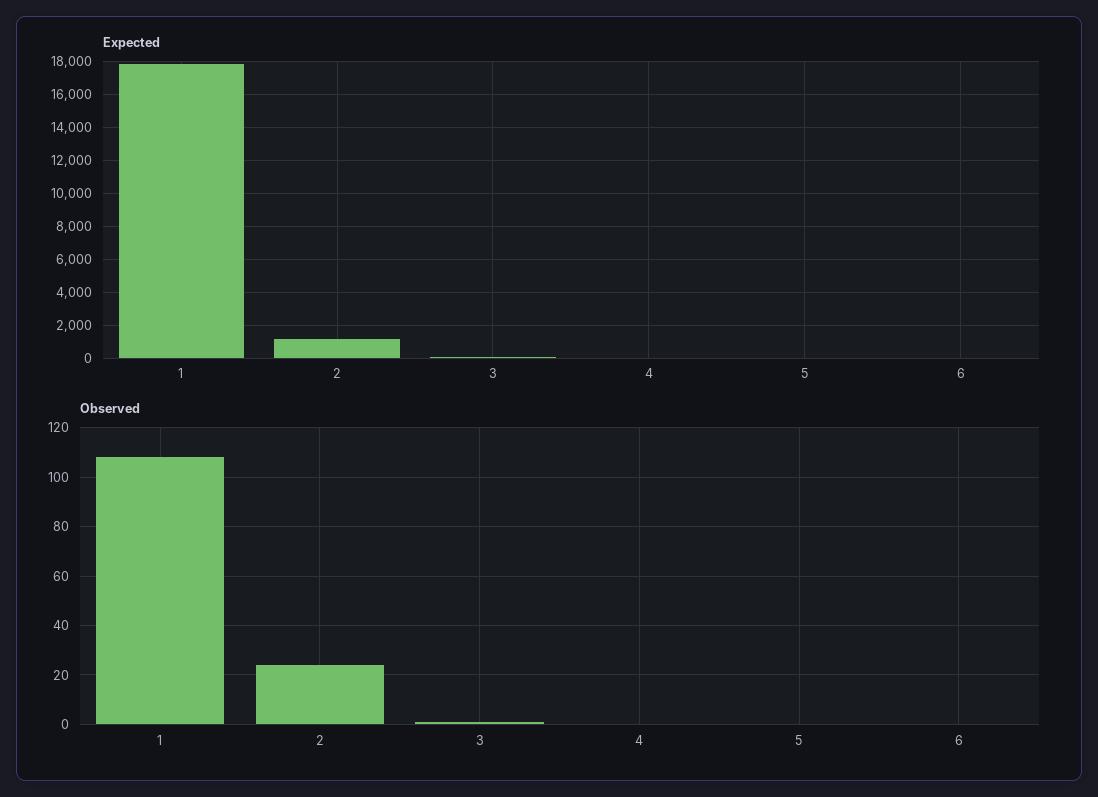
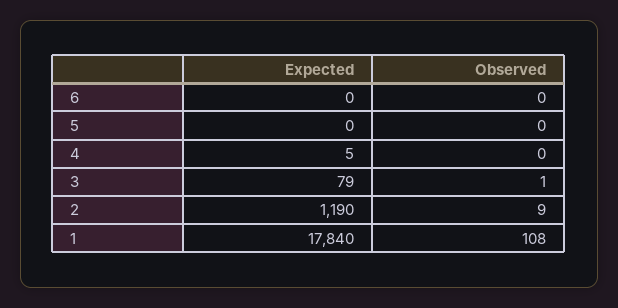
  {
    "Expected": {
      "1": 17840,
      "2": 1190,
      "3": 79,
      "4": 5,
      "5": 0,
      "6": 0
    },
    "Observed": {
      "1": 108,
-     "2": 25,
+     "2": 9,
      "3": 1,
      "4": 0,
      "5": 0,
      "6": 0
    }
  }

